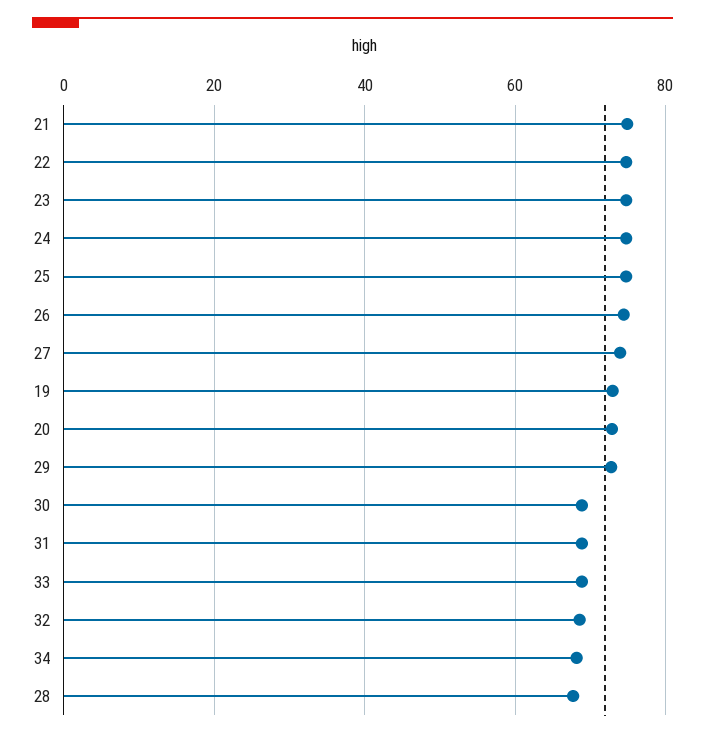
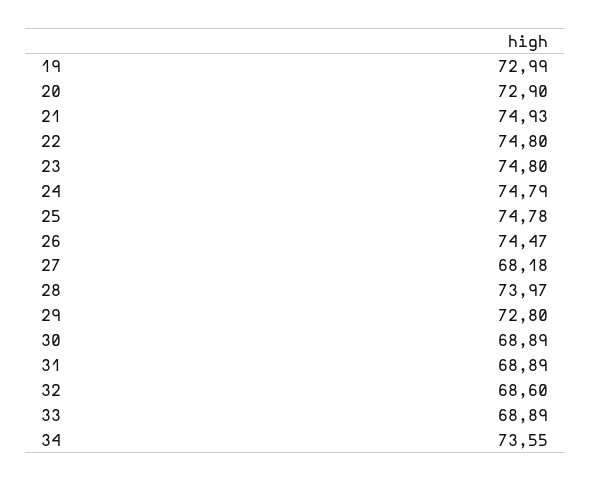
  {
    "21": 74.93,
    "22": 74.8,
    "23": 74.8,
    "24": 74.79,
    "25": 74.78,
    "26": 74.47,
-   "27": 74,
+   "27": 68.18,
    "19": 72.99,
    "20": 72.9,
    "29": 72.8,
    "30": 68.89,
    "31": 68.89,
    "33": 68.89,
    "32": 68.6,
-   "34": 68,
+   "34": 73.55,
-   "28": 68
+   "28": 73.97
  }

